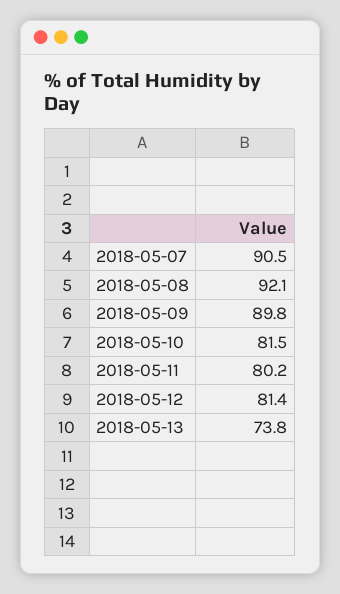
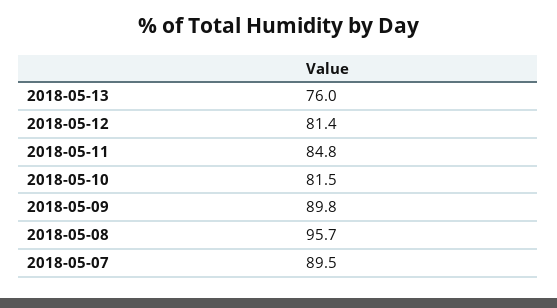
  {
-   "2018-05-07": 90.5,
+   "2018-05-07": 89.5,
-   "2018-05-08": 92.1,
+   "2018-05-08": 95.7,
    "2018-05-09": 89.8,
    "2018-05-10": 81.5,
-   "2018-05-11": 80.2,
+   "2018-05-11": 84.8,
    "2018-05-12": 81.4,
-   "2018-05-13": 73.8
+   "2018-05-13": 76
  }

